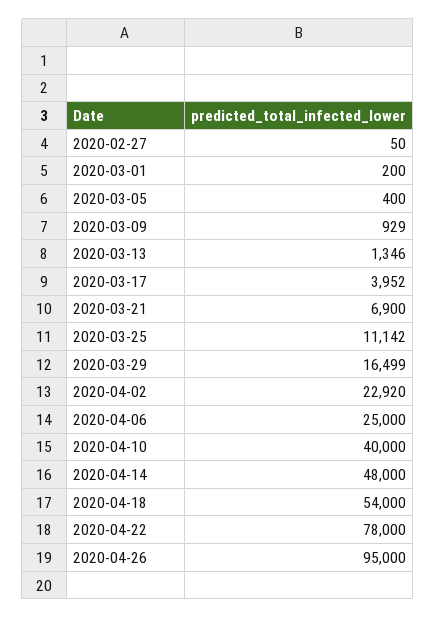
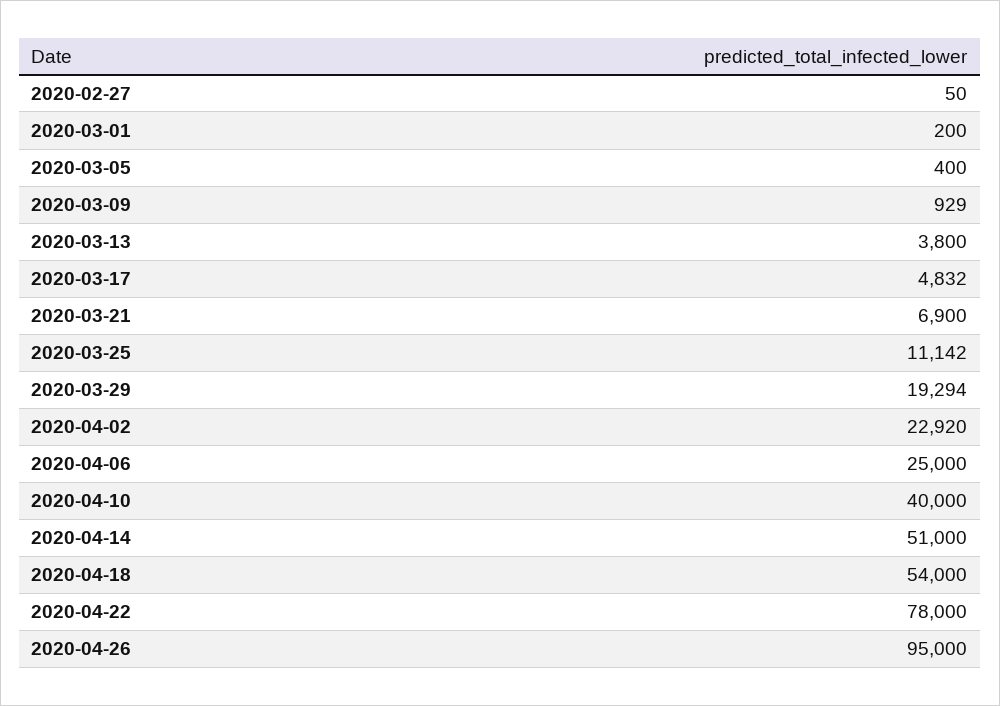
  {
    "2020-02-27": 50,
    "2020-03-01": 200,
    "2020-03-05": 400,
    "2020-03-09": 929,
-   "2020-03-13": 1346,
+   "2020-03-13": 3800,
-   "2020-03-17": 3952,
+   "2020-03-17": 4832,
    "2020-03-21": 6900,
    "2020-03-25": 11142,
-   "2020-03-29": 16499,
+   "2020-03-29": 19294,
    "2020-04-02": 22920,
    "2020-04-06": 25000,
    "2020-04-10": 40000,
-   "2020-04-14": 48000,
+   "2020-04-14": 51000,
    "2020-04-18": 54000,
    "2020-04-22": 78000,
    "2020-04-26": 95000
  }

